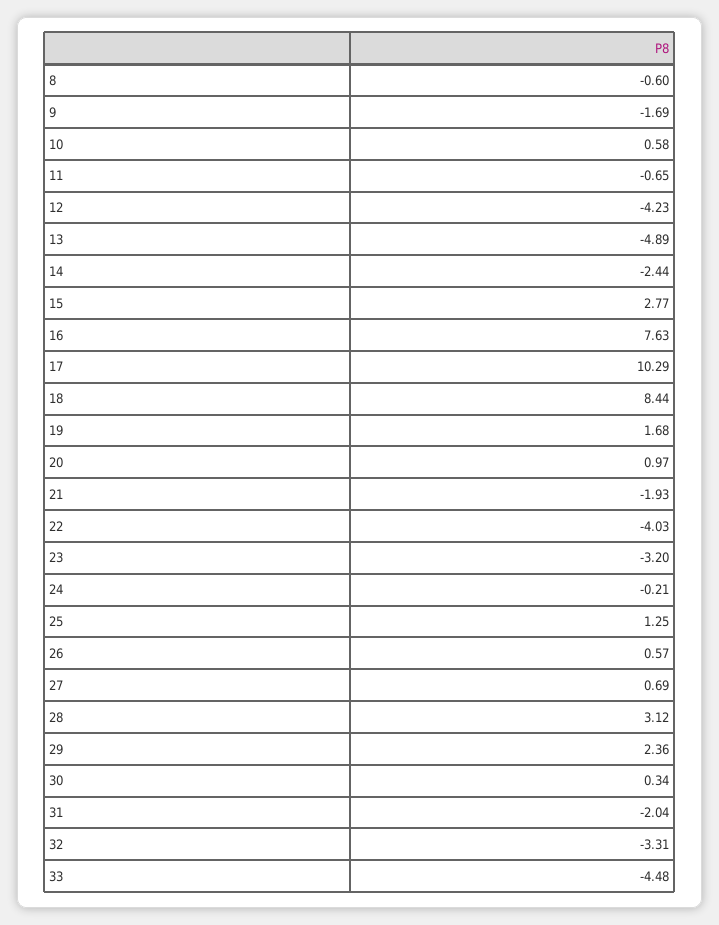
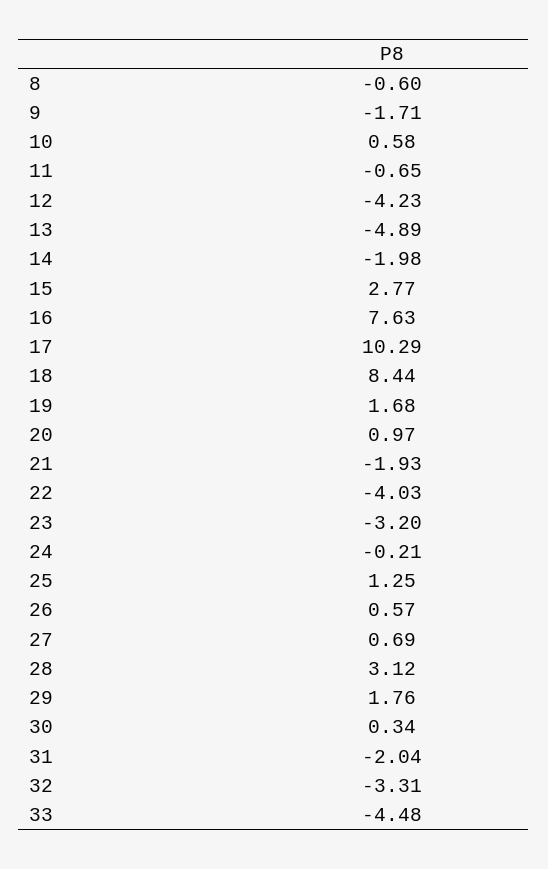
  {
    "8": -0.6,
-   "9": -1.69,
+   "9": -1.71,
    "10": 0.58,
    "11": -0.65,
    "12": -4.23,
    "13": -4.89,
-   "14": -2.44,
+   "14": -1.98,
    "15": 2.77,
    "16": 7.63,
    "17": 10.29,
    "18": 8.44,
    "19": 1.68,
    "20": 0.97,
    "21": -1.93,
    "22": -4.03,
    "23": -3.2,
    "24": -0.21,
    "25": 1.25,
    "26": 0.57,
    "27": 0.69,
    "28": 3.12,
-   "29": 2.36,
+   "29": 1.76,
    "30": 0.34,
    "31": -2.04,
    "32": -3.31,
    "33": -4.48
  }

